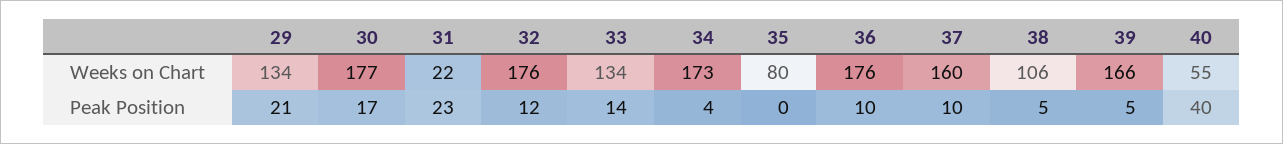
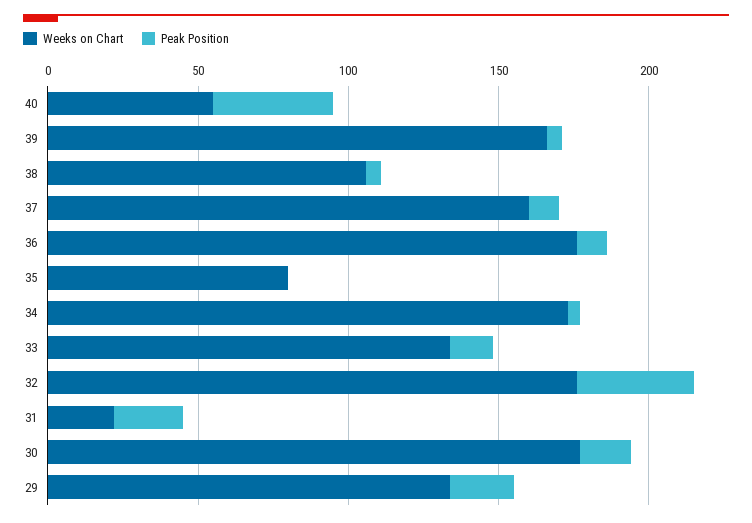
  {
    "Weeks on Chart": {
      "29": 134,
      "30": 177,
      "31": 22,
      "32": 176,
      "33": 134,
      "34": 173,
      "35": 80,
      "36": 176,
      "37": 160,
      "38": 106,
      "39": 166,
      "40": 55
    },
    "Peak Position": {
      "29": 21,
      "30": 17,
      "31": 23,
-     "32": 12,
+     "32": 40,
      "33": 14,
      "34": 4,
      "35": 0,
      "36": 10,
      "37": 10,
      "38": 5,
      "39": 5,
      "40": 40
    }
  }

